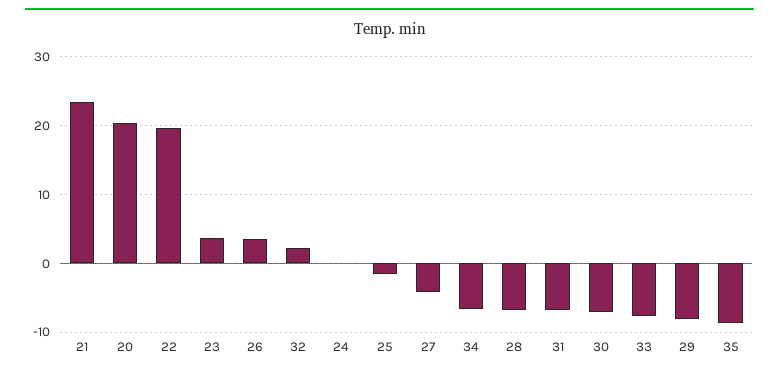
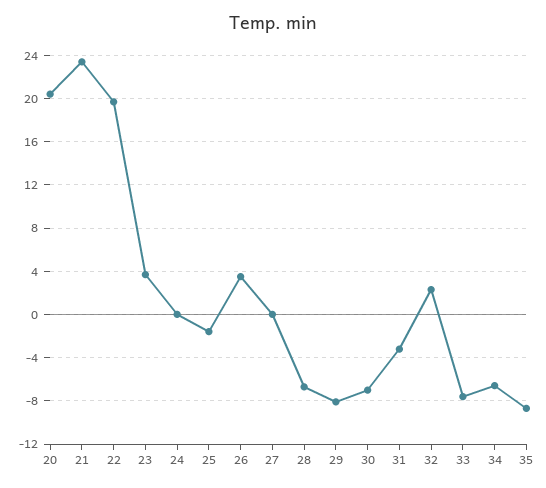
  {
    "21": 23,
    "20": 20,
    "22": 20,
    "23": 4,
    "26": 4,
    "32": 2,
    "24": 0,
    "25": -2,
-   "27": -4,
+   "27": 0,
    "34": -7,
    "28": -7,
-   "31": -7,
+   "31": -3,
    "30": -7,
    "33": -8,
    "29": -8,
    "35": -9
  }

